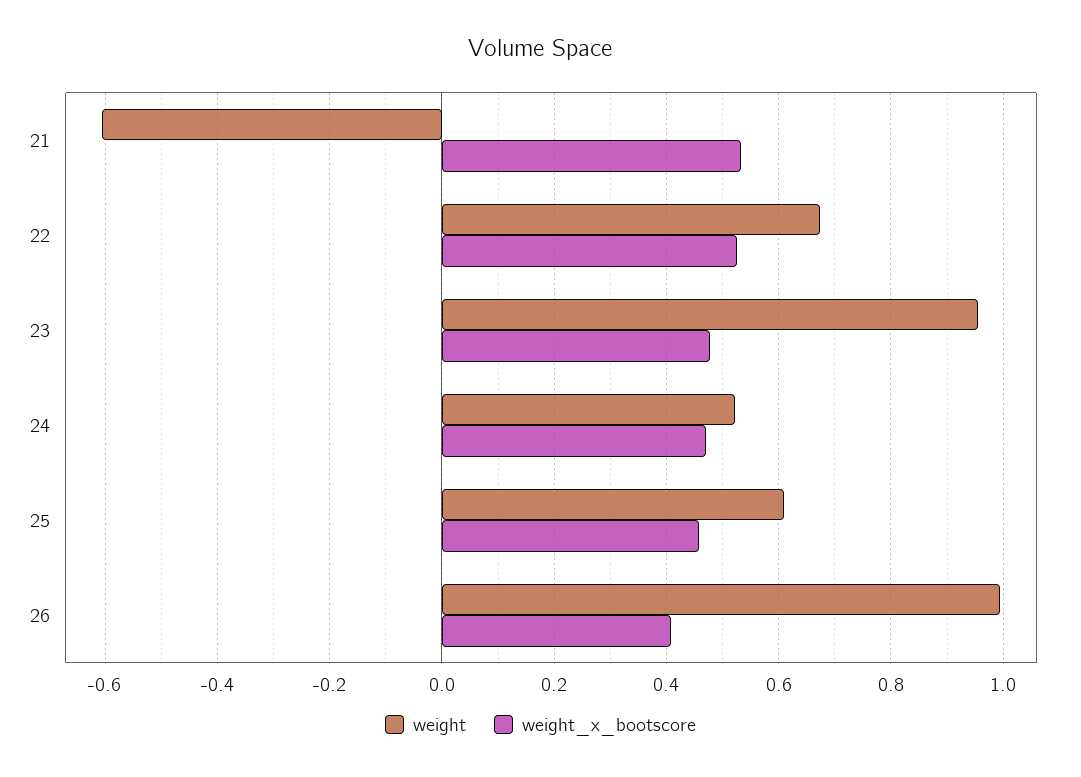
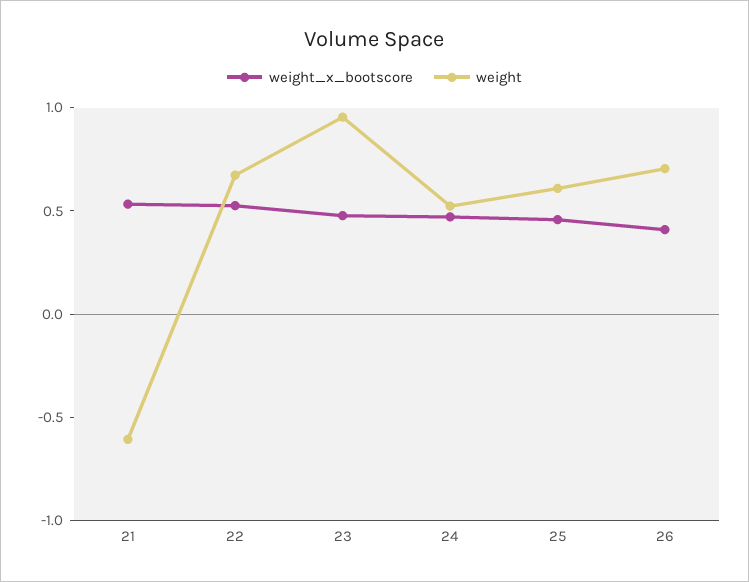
  {
    "weight": {
      "21": -0.6,
      "22": 0.68,
      "23": 0.96,
      "24": 0.52,
      "25": 0.6,
-     "26": 1
+     "26": 0.7
    },
    "weight_x_bootscore": {
      "21": 0.54,
      "22": 0.52,
      "23": 0.48,
      "24": 0.48,
      "25": 0.46,
      "26": 0.4
    }
  }

